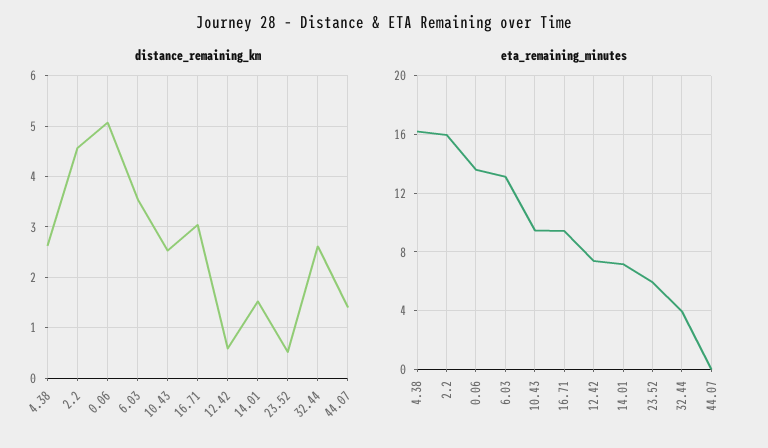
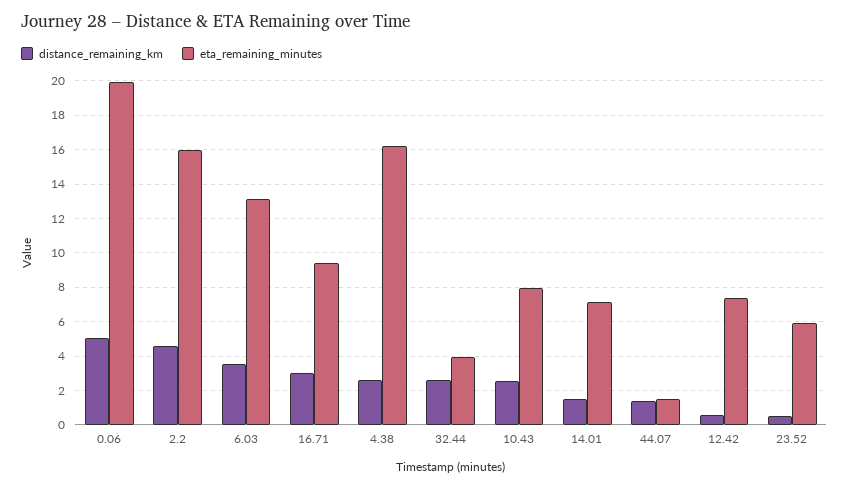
  {
    "distance_remaining_km": {
      "4.38": 2.6,
      "2.2": 4.6,
      "0.06": 5,
      "6.03": 3.6,
      "10.43": 2.6,
      "16.71": 3,
      "12.42": 0.6,
      "14.01": 1.6,
      "23.52": 0.6,
      "32.44": 2.6,
      "44.07": 1.4
    },
    "eta_remaining_minutes": {
      "4.38": 16,
      "2.2": 16,
-     "0.06": 13.5,
+     "0.06": 20,
      "6.03": 13,
-     "10.43": 9.5,
+     "10.43": 8,
      "16.71": 9.5,
      "12.42": 7.5,
      "14.01": 7,
      "23.52": 6,
      "32.44": 4,
-     "44.07": 0
+     "44.07": 1.5
    }
  }

